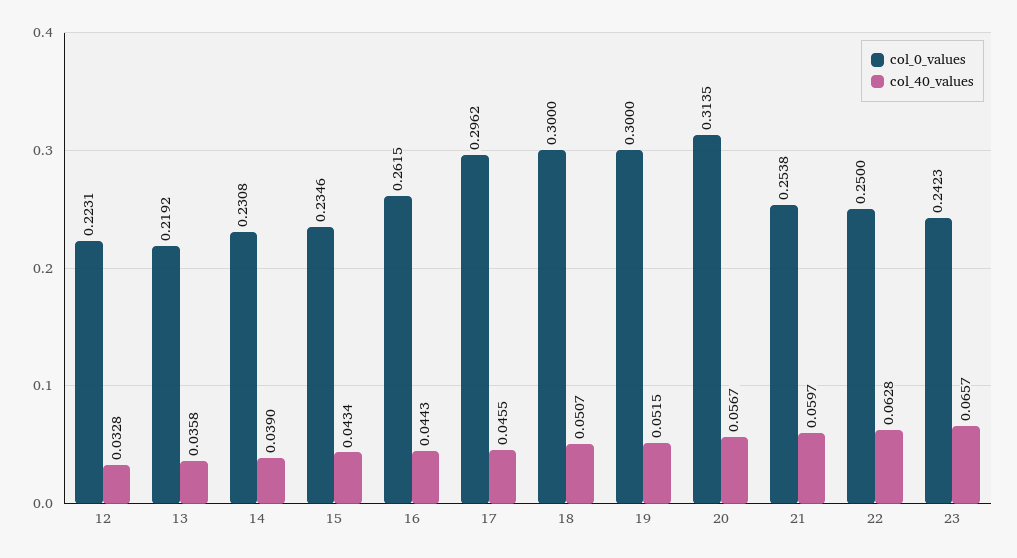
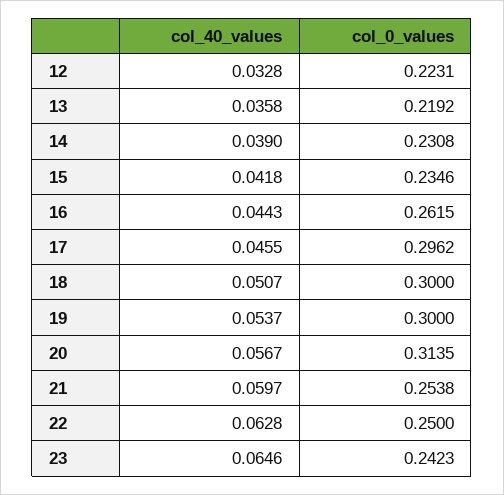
  {
    "col_0_values": {
      "12": 0.2231,
      "13": 0.2192,
      "14": 0.2308,
      "15": 0.2346,
      "16": 0.2615,
      "17": 0.2962,
      "18": 0.3,
      "19": 0.3,
      "20": 0.3135,
      "21": 0.2538,
      "22": 0.25,
      "23": 0.2423
    },
    "col_40_values": {
      "12": 0.0328,
      "13": 0.0358,
      "14": 0.039,
-     "15": 0.0434,
+     "15": 0.0418,
      "16": 0.0443,
      "17": 0.0455,
      "18": 0.0507,
-     "19": 0.0515,
+     "19": 0.0537,
      "20": 0.0567,
      "21": 0.0597,
      "22": 0.0628,
-     "23": 0.0657
+     "23": 0.0646
    }
  }

